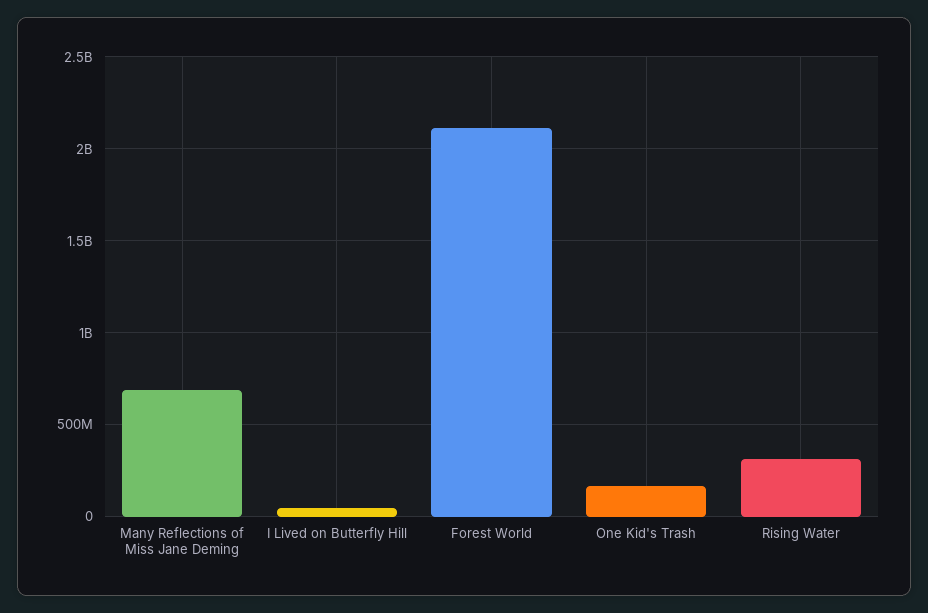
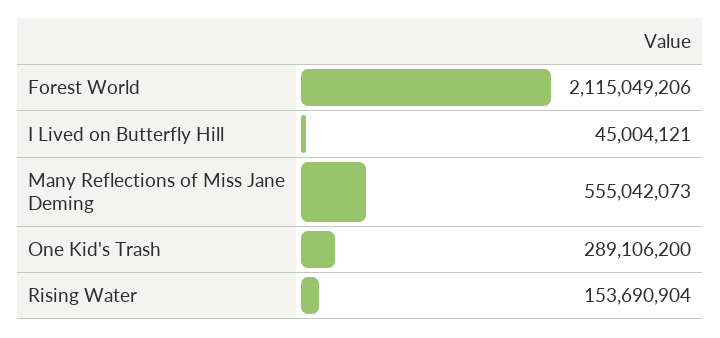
  {
-   "Many Reflections of Miss Jane Deming": 700000000,
+   "Many Reflections of Miss Jane Deming": 555042073,
    "I Lived on Butterfly Hill": 45004121,
    "Forest World": 2115049206,
-   "One Kid's Trash": 150000000,
+   "One Kid's Trash": 289106200,
-   "Rising Water": 300000000
+   "Rising Water": 153690904
  }

